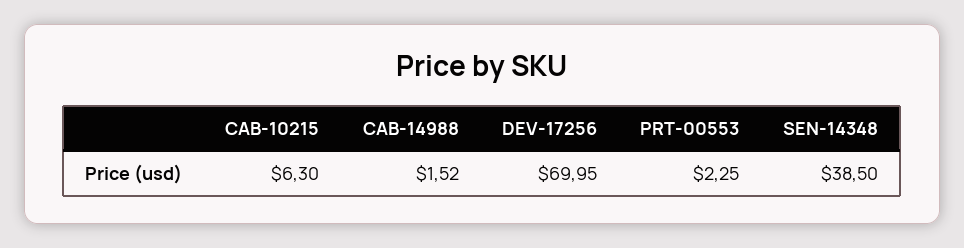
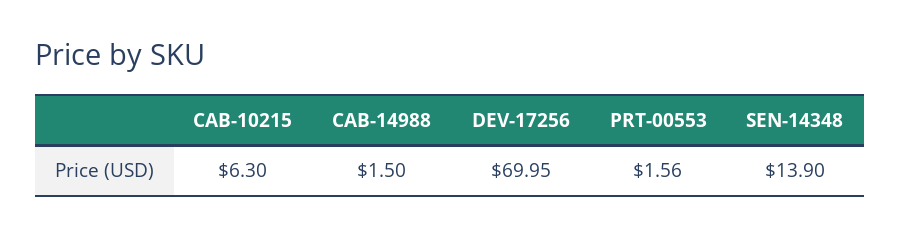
  {
    "CAB-10215": 6.3,
-   "CAB-14988": 1.52,
+   "CAB-14988": 1.5,
    "DEV-17256": 69.95,
-   "PRT-00553": 2.25,
+   "PRT-00553": 1.56,
-   "SEN-14348": 38.5
+   "SEN-14348": 13.9
  }

